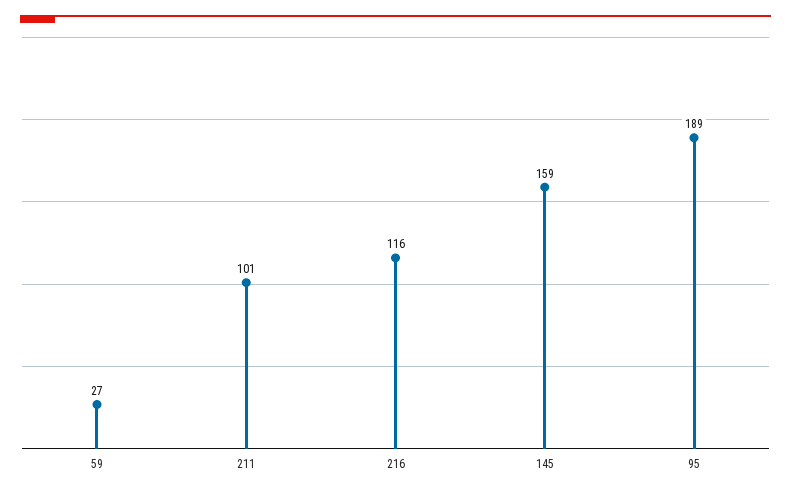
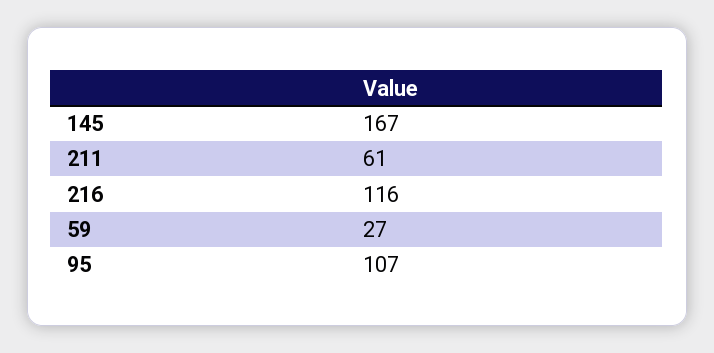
  {
    "59": 27,
-   "211": 101,
+   "211": 61,
    "216": 116,
-   "145": 159,
+   "145": 167,
-   "95": 189
+   "95": 107
  }

